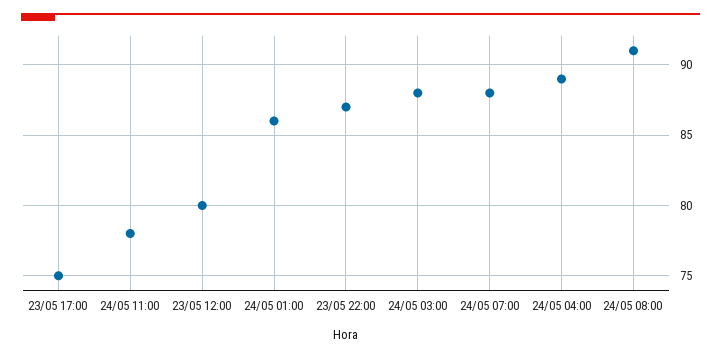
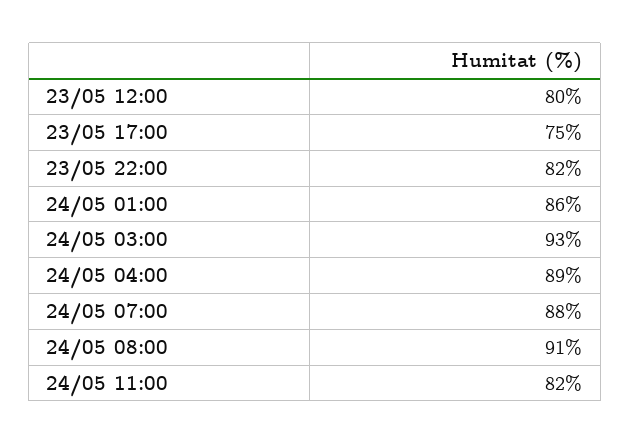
  {
    "23/05 17:00": 75,
-   "24/05 11:00": 78,
+   "24/05 11:00": 82,
    "23/05 12:00": 80,
    "24/05 01:00": 86,
-   "23/05 22:00": 87,
+   "23/05 22:00": 82,
-   "24/05 03:00": 88,
+   "24/05 03:00": 93,
    "24/05 07:00": 88,
    "24/05 04:00": 89,
    "24/05 08:00": 91
  }

